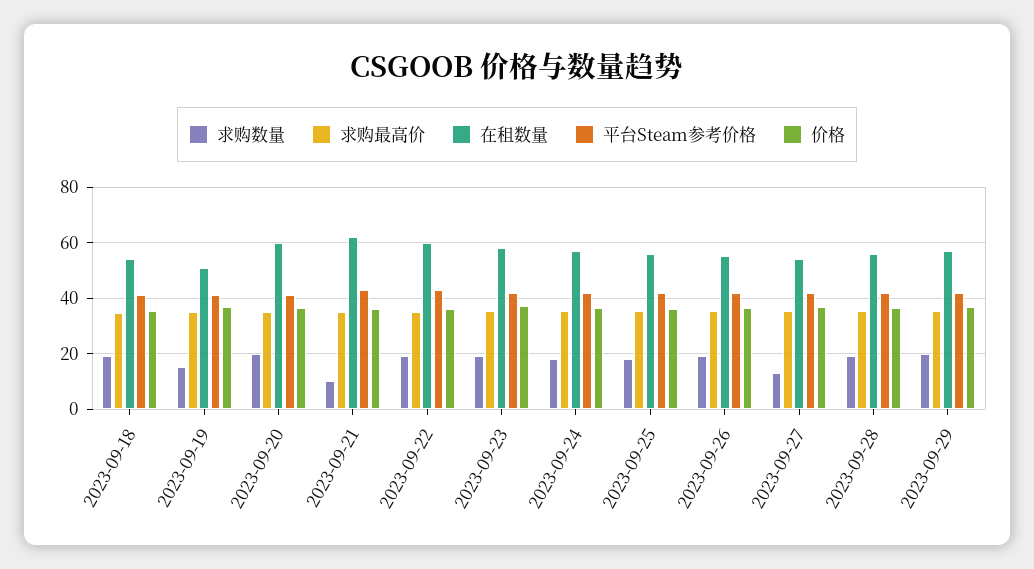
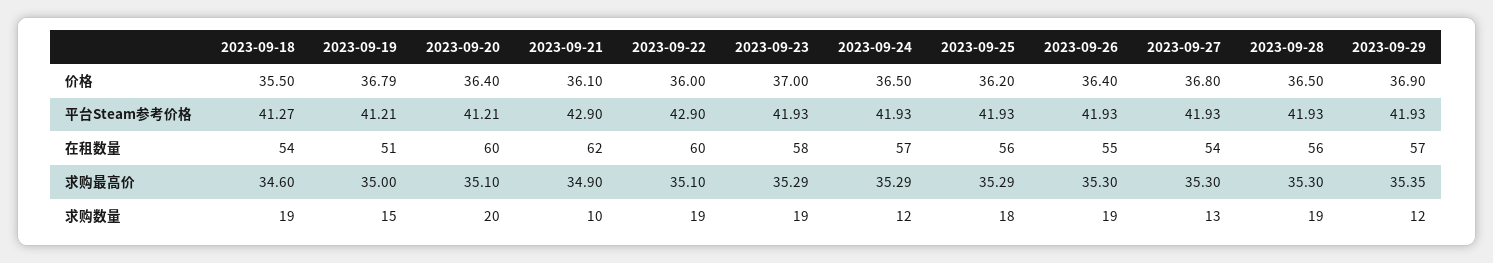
  {
    "求购数量": {
      "2023-09-18": 19,
      "2023-09-19": 15,
      "2023-09-20": 20,
      "2023-09-21": 10,
      "2023-09-22": 19,
      "2023-09-23": 19,
-     "2023-09-24": 17.5,
+     "2023-09-24": 12,
      "2023-09-25": 18,
      "2023-09-26": 19,
      "2023-09-27": 13,
      "2023-09-28": 19,
-     "2023-09-29": 20
+     "2023-09-29": 12
    },
    "求购最高价": {
      "2023-09-18": 34.6,
      "2023-09-19": 35,
      "2023-09-20": 35.1,
      "2023-09-21": 34.9,
      "2023-09-22": 35.1,
      "2023-09-23": 35.29,
      "2023-09-24": 35.29,
      "2023-09-25": 35.29,
      "2023-09-26": 35.3,
      "2023-09-27": 35.3,
      "2023-09-28": 35.3,
      "2023-09-29": 35.35
    },
    "在租数量": {
      "2023-09-18": 54,
      "2023-09-19": 51,
      "2023-09-20": 60,
      "2023-09-21": 62,
      "2023-09-22": 60,
      "2023-09-23": 58,
      "2023-09-24": 57,
      "2023-09-25": 56,
      "2023-09-26": 55,
      "2023-09-27": 54,
      "2023-09-28": 56,
      "2023-09-29": 57
    },
    "平台Steam参考价格": {
      "2023-09-18": 41.27,
      "2023-09-19": 41.21,
      "2023-09-20": 41.21,
      "2023-09-21": 42.9,
      "2023-09-22": 42.9,
      "2023-09-23": 41.93,
      "2023-09-24": 41.93,
      "2023-09-25": 41.93,
      "2023-09-26": 41.93,
      "2023-09-27": 41.93,
      "2023-09-28": 41.93,
      "2023-09-29": 41.93
    },
    "价格": {
      "2023-09-18": 35.5,
      "2023-09-19": 36.79,
      "2023-09-20": 36.4,
      "2023-09-21": 36.1,
      "2023-09-22": 36,
      "2023-09-23": 37,
      "2023-09-24": 36.5,
      "2023-09-25": 36.2,
      "2023-09-26": 36.4,
      "2023-09-27": 36.8,
      "2023-09-28": 36.5,
      "2023-09-29": 36.9
    }
  }

